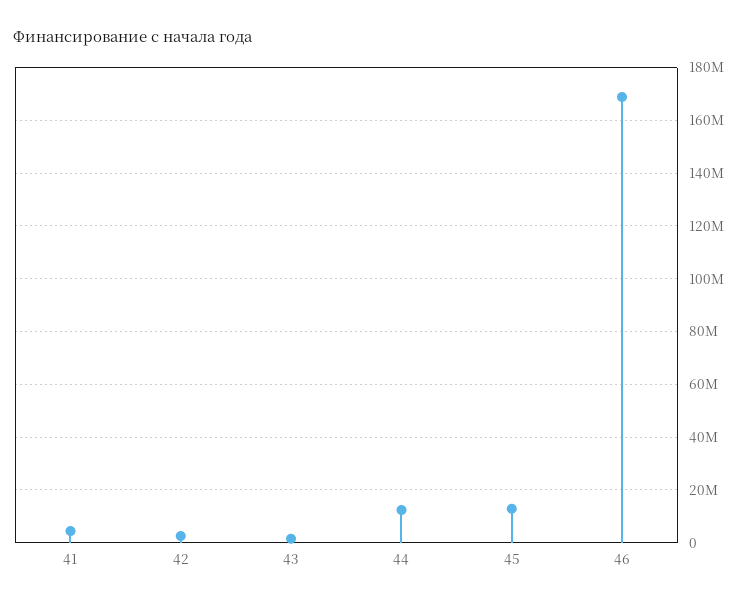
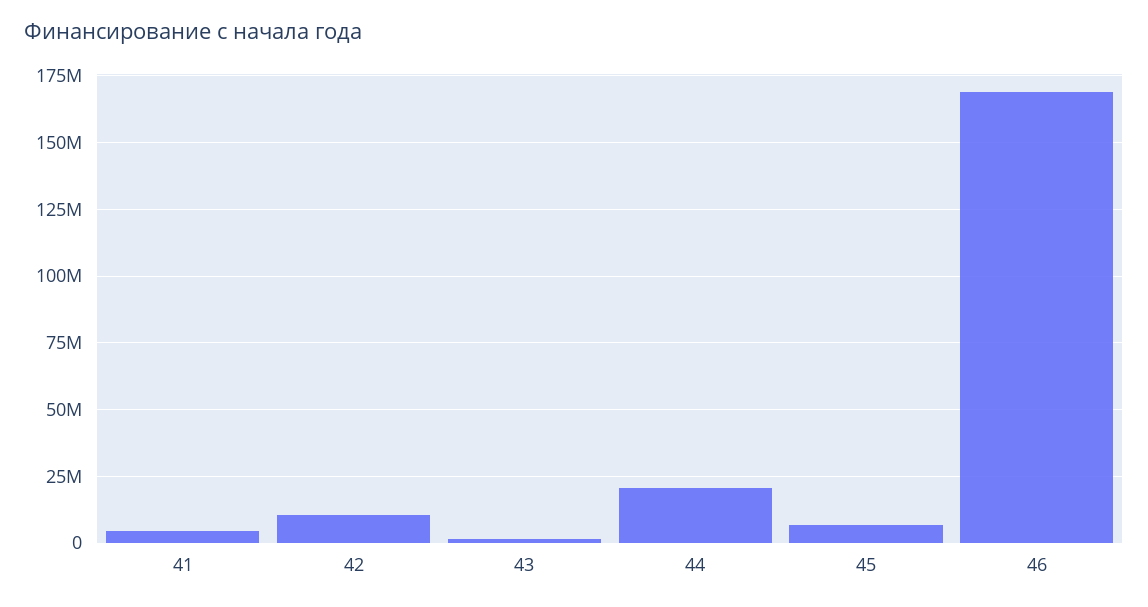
  {
    "41": 5000000,
-   "42": 2500000,
+   "42": 10000000,
    "43": 2500000,
-   "44": 12500000,
+   "44": 20000000,
-   "45": 12500000,
+   "45": 7500000,
    "46": 170000000
  }

